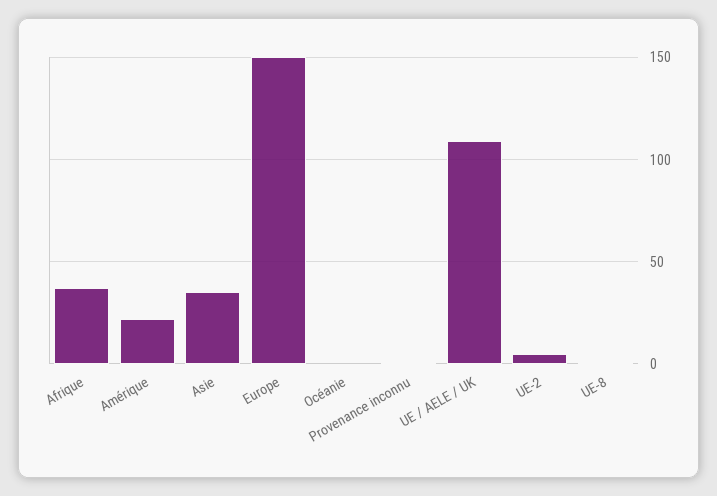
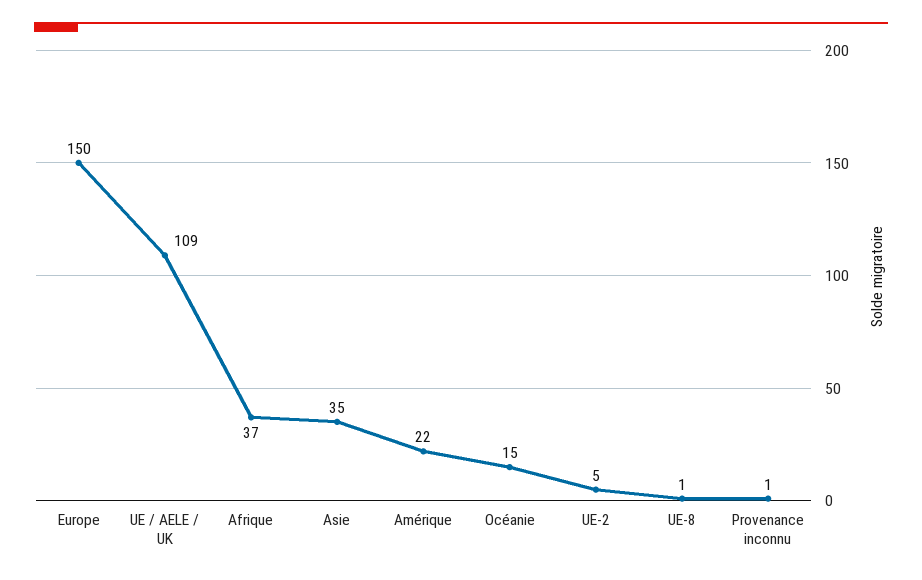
  {
    "Afrique": 37,
    "Amérique": 22,
    "Asie": 35,
    "Europe": 150,
-   "Océanie": 0,
+   "Océanie": 15,
    "Provenance inconnu": 1,
    "UE / AELE / UK": 109,
    "UE-2": 5,
    "UE-8": 1
  }

